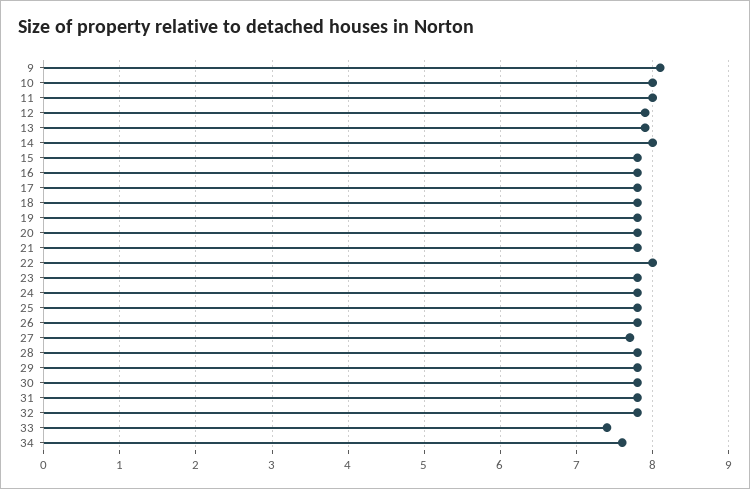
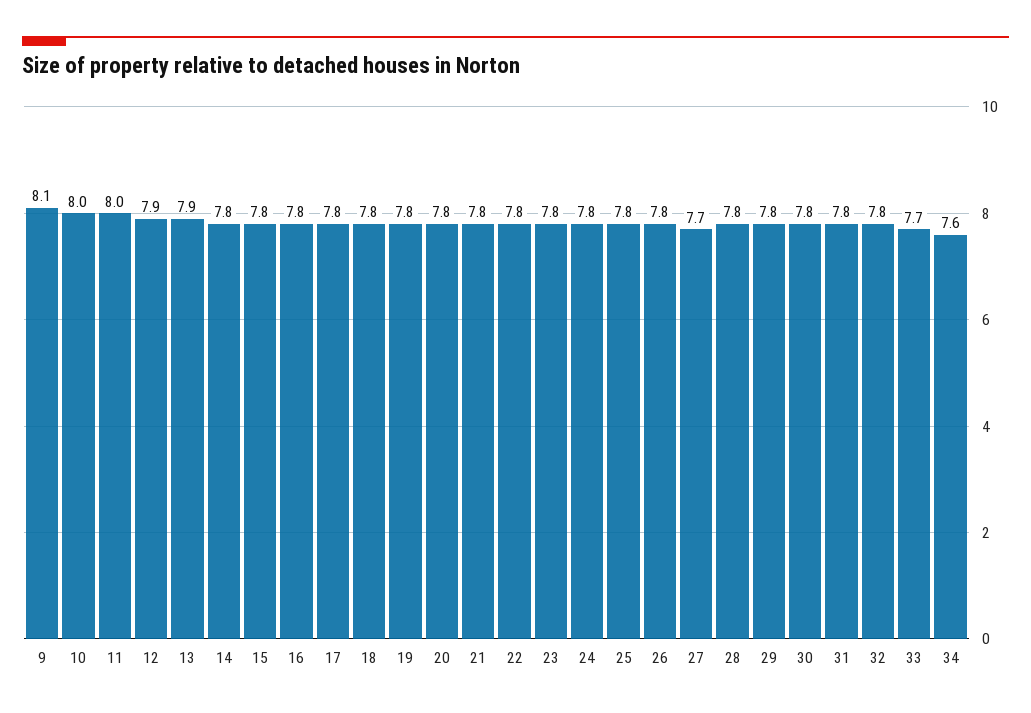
  {
    "9": 8.1,
    "10": 8,
    "11": 8,
    "12": 7.9,
    "13": 7.9,
-   "14": 8,
+   "14": 7.8,
    "15": 7.8,
    "16": 7.8,
    "17": 7.8,
    "18": 7.8,
    "19": 7.8,
    "20": 7.8,
    "21": 7.8,
-   "22": 8,
+   "22": 7.8,
    "23": 7.8,
    "24": 7.8,
    "25": 7.8,
    "26": 7.8,
    "27": 7.7,
    "28": 7.8,
    "29": 7.8,
    "30": 7.8,
    "31": 7.8,
    "32": 7.8,
-   "33": 7.4,
+   "33": 7.7,
    "34": 7.6
  }

